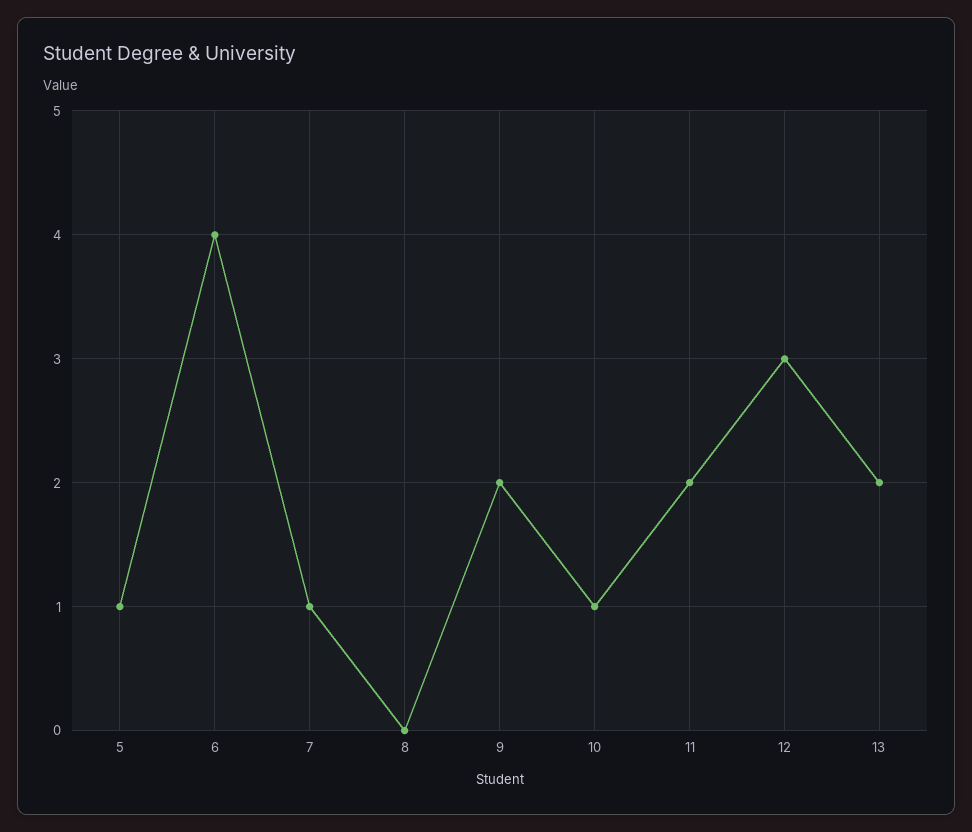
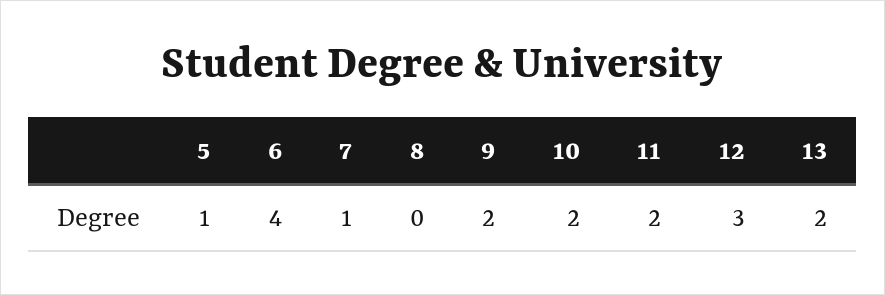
  {
    "5": 1,
    "6": 4,
    "7": 1,
    "8": 0,
    "9": 2,
-   "10": 1,
+   "10": 2,
    "11": 2,
    "12": 3,
    "13": 2
  }

